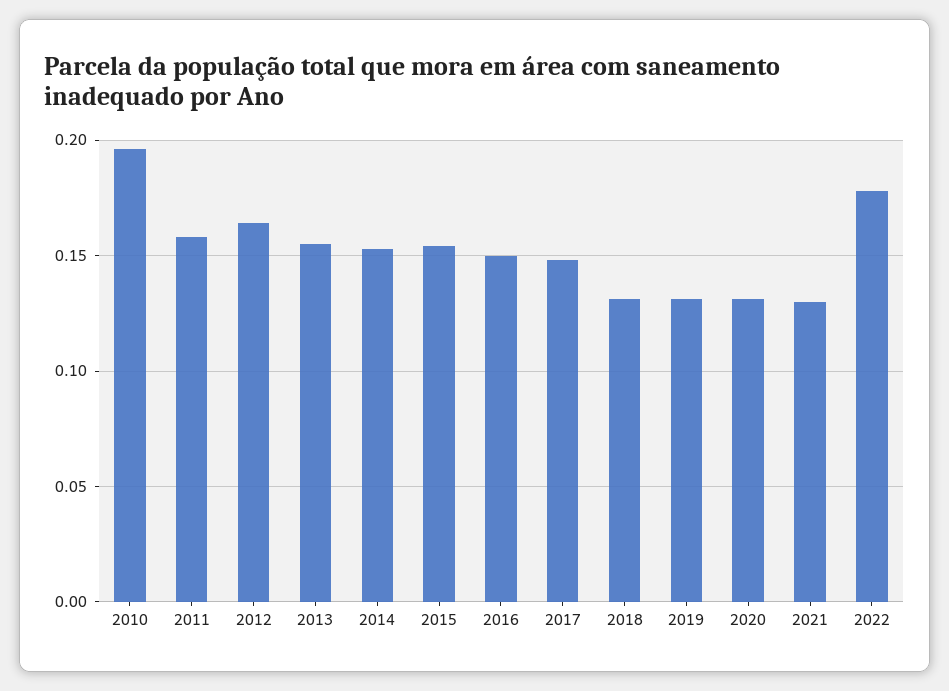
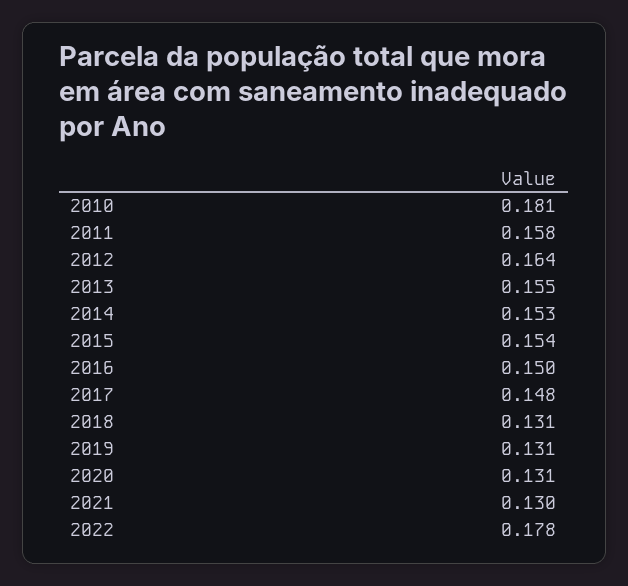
  {
-   "2010": 0.195,
+   "2010": 0.181,
    "2011": 0.158,
    "2012": 0.164,
    "2013": 0.155,
    "2014": 0.153,
    "2015": 0.154,
    "2016": 0.15,
    "2017": 0.148,
    "2018": 0.131,
    "2019": 0.131,
    "2020": 0.131,
    "2021": 0.13,
    "2022": 0.178
  }

